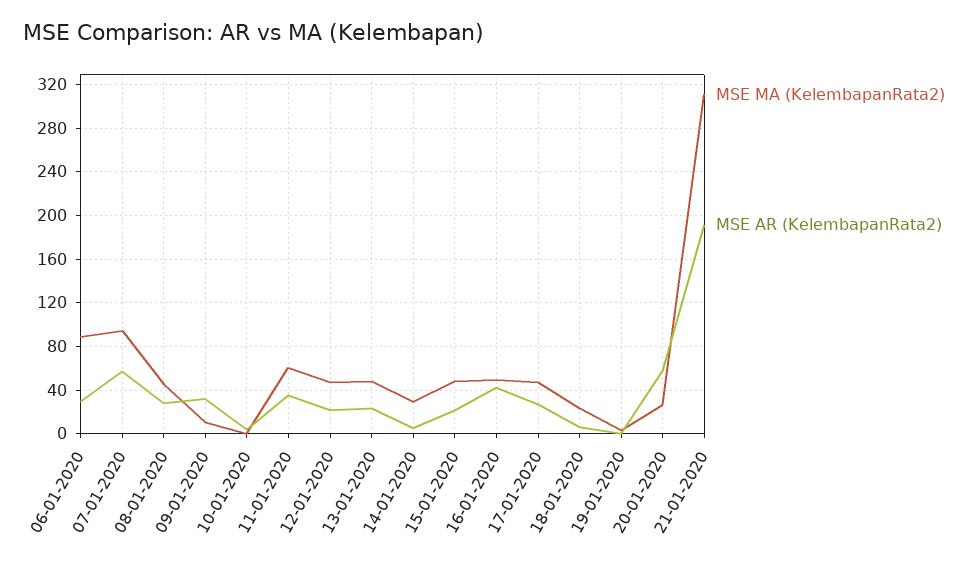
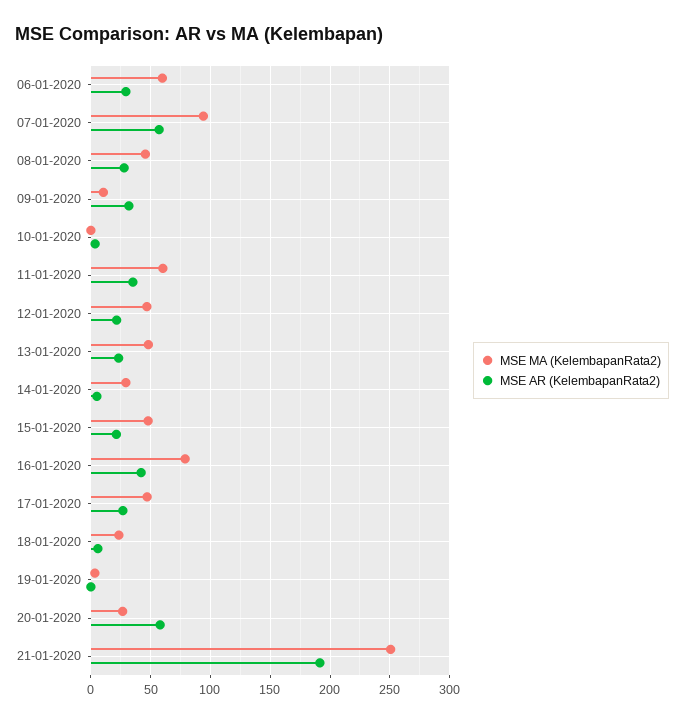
  {
    "MSE MA (KelembapanRata2)": {
-     "06-01-2020": 90,
+     "06-01-2020": 60,
      "07-01-2020": 90,
      "08-01-2020": 50,
      "09-01-2020": 10,
      "10-01-2020": 0,
      "11-01-2020": 60,
      "12-01-2020": 50,
      "13-01-2020": 50,
      "14-01-2020": 30,
      "15-01-2020": 50,
-     "16-01-2020": 50,
+     "16-01-2020": 80,
      "17-01-2020": 50,
      "18-01-2020": 20,
      "19-01-2020": 0,
      "20-01-2020": 30,
-     "21-01-2020": 310
+     "21-01-2020": 250
    },
    "MSE AR (KelembapanRata2)": {
      "06-01-2020": 30,
      "07-01-2020": 60,
      "08-01-2020": 30,
      "09-01-2020": 30,
      "10-01-2020": 0,
      "11-01-2020": 40,
      "12-01-2020": 20,
      "13-01-2020": 20,
      "14-01-2020": 10,
      "15-01-2020": 20,
      "16-01-2020": 40,
      "17-01-2020": 30,
      "18-01-2020": 10,
      "19-01-2020": 0,
      "20-01-2020": 60,
      "21-01-2020": 190
    }
  }

